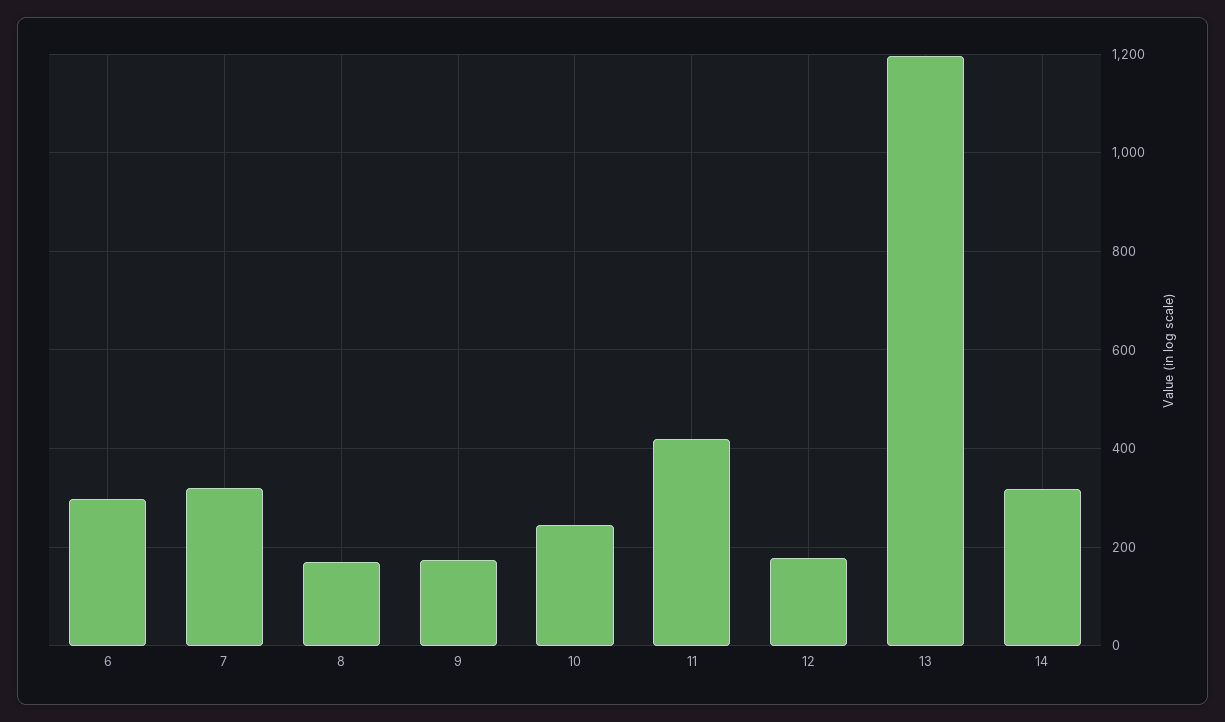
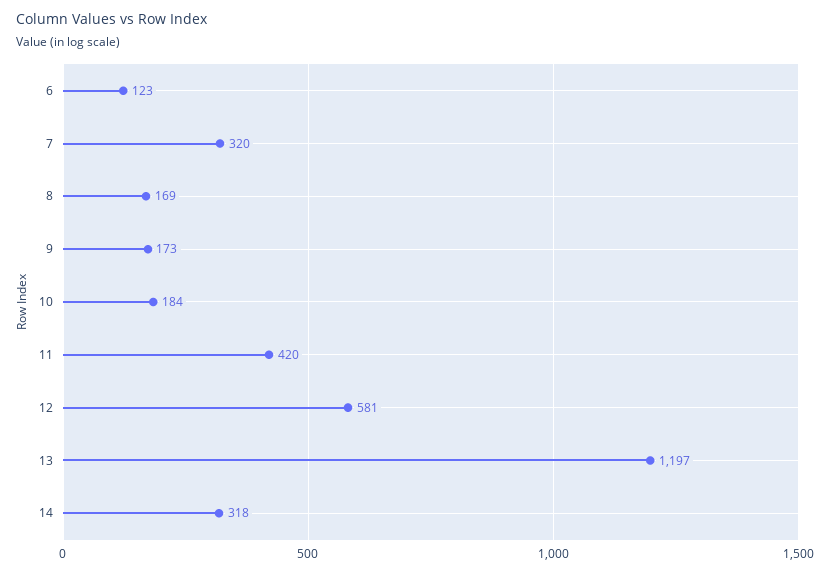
  {
-   "6": 300,
+   "6": 123,
    "7": 320,
    "8": 169,
    "9": 173,
-   "10": 240,
+   "10": 184,
    "11": 420,
-   "12": 180,
+   "12": 581,
    "13": 1197,
    "14": 318
  }

